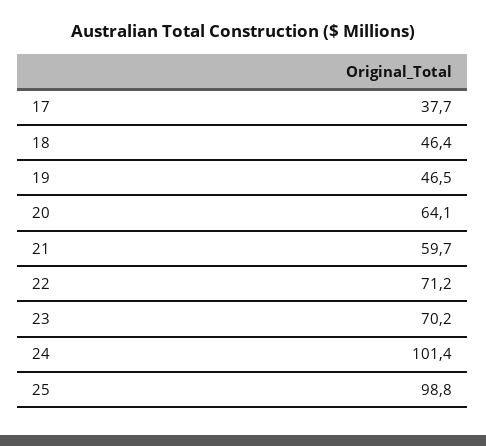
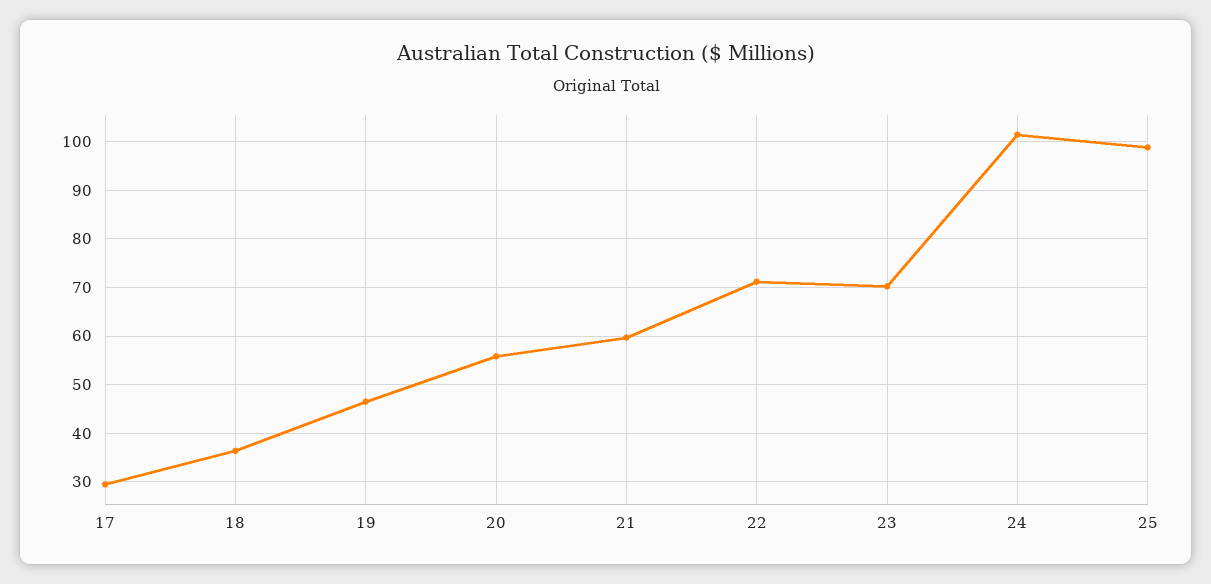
  {
-   "17": 37.7,
+   "17": 30,
-   "18": 46.4,
+   "18": 36,
    "19": 46.5,
-   "20": 64.1,
+   "20": 56,
    "21": 59.7,
    "22": 71.2,
    "23": 70.2,
    "24": 101.4,
    "25": 98.8
  }

